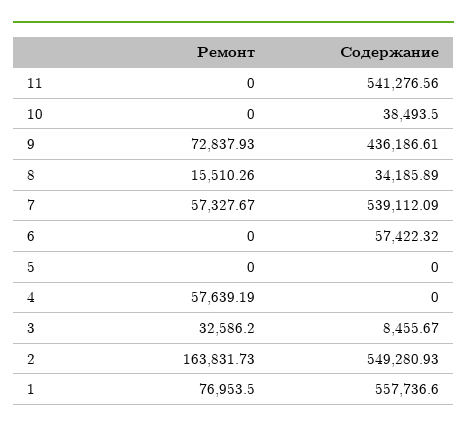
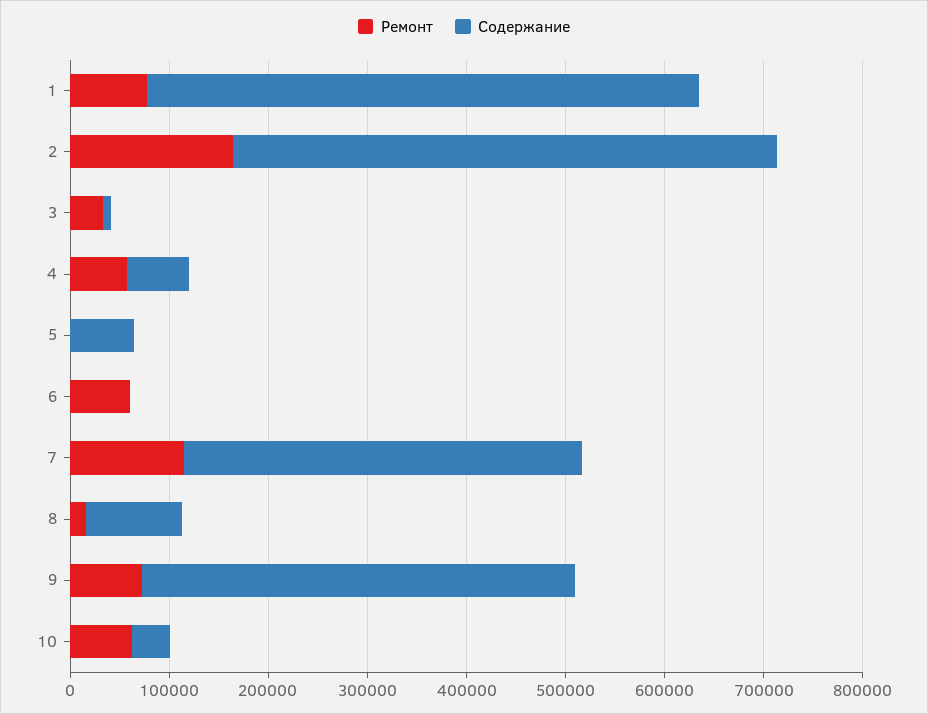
  {
    "Ремонт": {
-     "11": 0,
-     "10": 0,
+     "10": 60000,
      "9": 72837.93,
      "8": 15510.26,
-     "7": 57327.67,
+     "7": 120000,
-     "6": 0,
+     "6": 60000,
      "5": 0,
      "4": 57639.19,
      "3": 32586.2,
      "2": 163831.73,
      "1": 76953.5
    },
    "Содержание": {
-     "11": 541276.56,
      "10": 38493.5,
      "9": 436186.61,
-     "8": 34185.89,
+     "8": 100000,
-     "7": 539112.09,
+     "7": 400000,
-     "6": 57422.32,
+     "6": 0,
-     "5": 0,
+     "5": 60000,
-     "4": 0,
+     "4": 60000,
      "3": 8455.67,
      "2": 549280.93,
      "1": 557736.6
    }
  }

